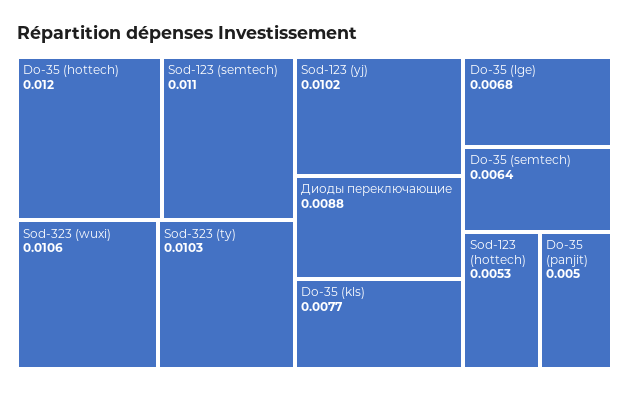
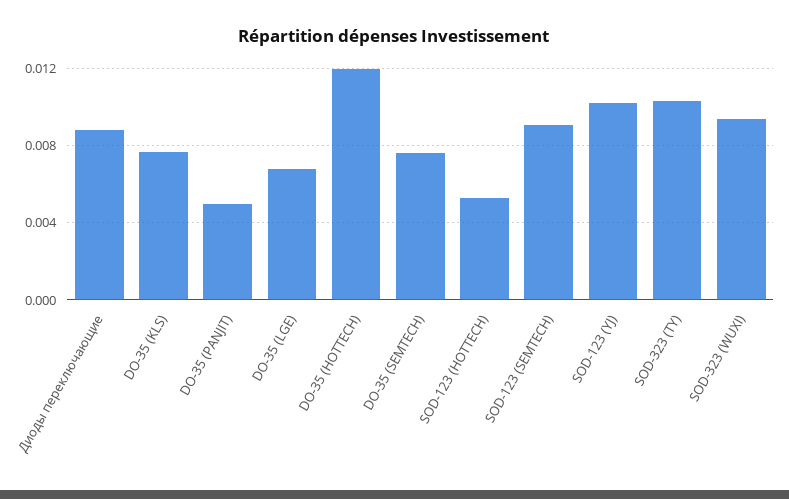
  {
    "Do-35 (hottech)": 0.012,
-   "Sod-123 (semtech)": 0.011,
+   "Sod-123 (semtech)": 0.009,
-   "Sod-323 (wuxi)": 0.0106,
+   "Sod-323 (wuxi)": 0.0095,
    "Sod-323 (ty)": 0.0103,
    "Sod-123 (yj)": 0.0102,
    "Диоды переключающие": 0.0088,
    "Do-35 (kls)": 0.0077,
    "Do-35 (lge)": 0.0068,
-   "Do-35 (semtech)": 0.0064,
+   "Do-35 (semtech)": 0.0075,
    "Sod-123 (hottech)": 0.0053,
    "Do-35 (panjit)": 0.005
  }

